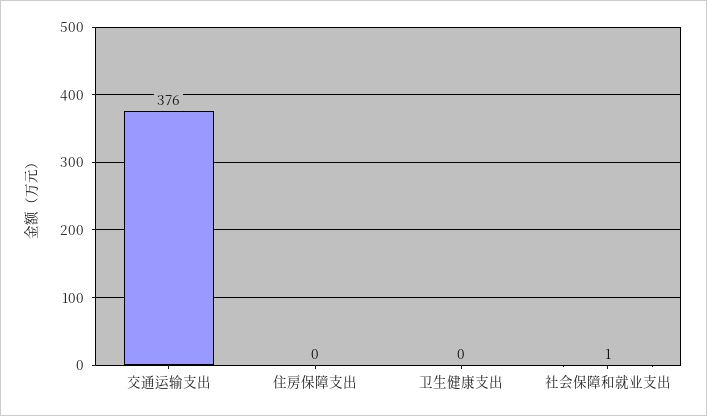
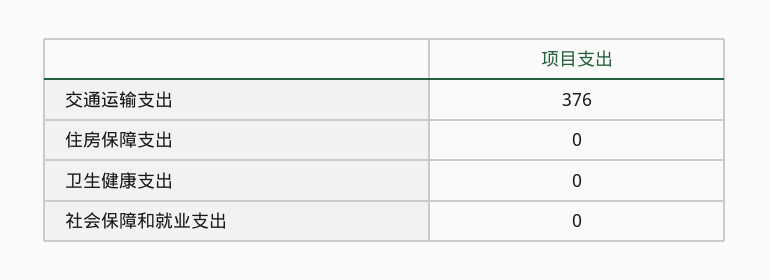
  {
    "交通运输支出": 376,
    "住房保障支出": 0,
    "卫生健康支出": 0,
-   "社会保障和就业支出": 1
+   "社会保障和就业支出": 0
  }

